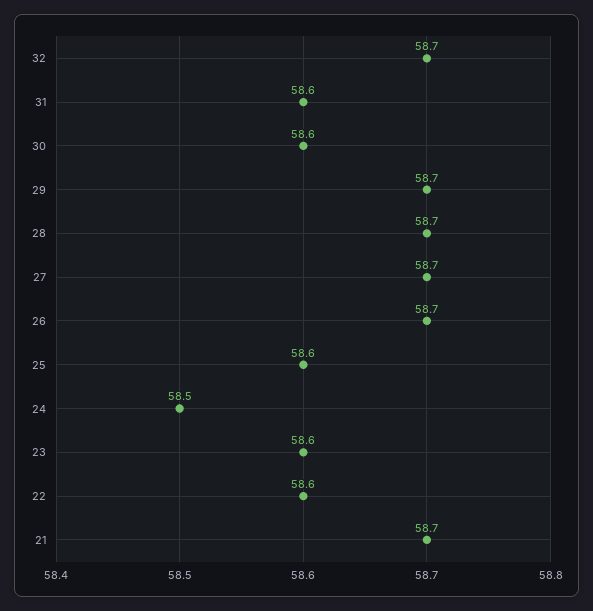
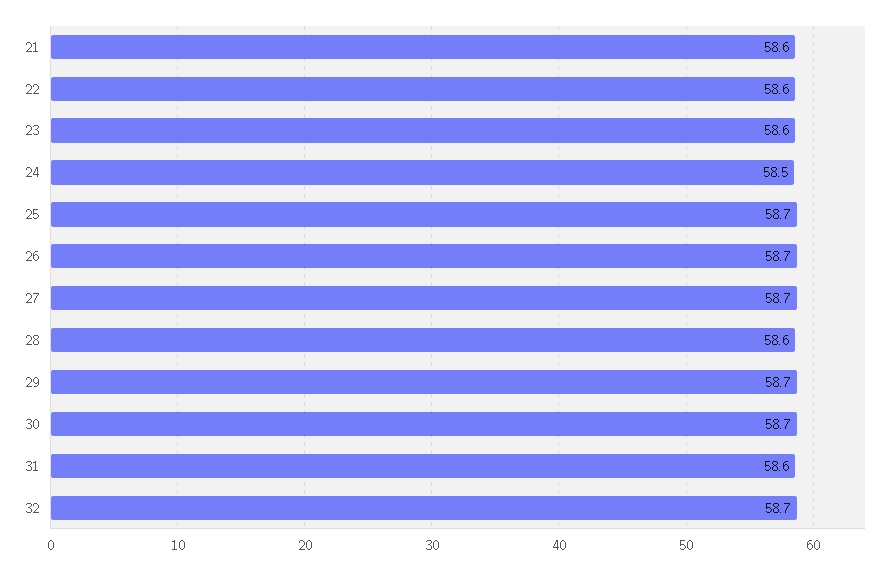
  {
    "32": 58.7,
    "31": 58.6,
-   "30": 58.6,
+   "30": 58.7,
    "29": 58.7,
-   "28": 58.7,
+   "28": 58.6,
    "27": 58.7,
    "26": 58.7,
-   "25": 58.6,
+   "25": 58.7,
    "24": 58.5,
    "23": 58.6,
    "22": 58.6,
-   "21": 58.7
+   "21": 58.6
  }

